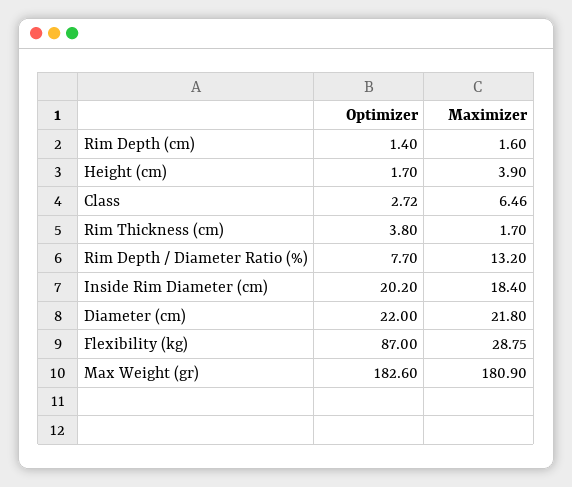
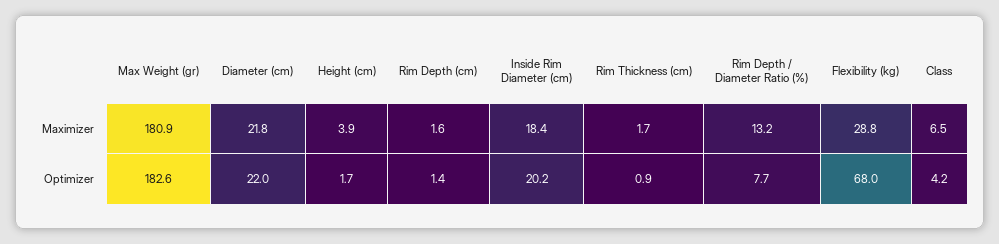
  {
    "Optimizer": {
      "Rim Depth (cm)": 1.4,
      "Height (cm)": 1.7,
-     "Class": 2.72,
+     "Class": 4.2,
-     "Rim Thickness (cm)": 3.8,
+     "Rim Thickness (cm)": 0.9,
      "Rim Depth / Diameter Ratio (%)": 7.7,
      "Inside Rim Diameter (cm)": 20.2,
      "Diameter (cm)": 22,
-     "Flexibility (kg)": 87,
+     "Flexibility (kg)": 68,
      "Max Weight (gr)": 182.6
    },
    "Maximizer": {
      "Rim Depth (cm)": 1.6,
      "Height (cm)": 3.9,
      "Class": 6.46,
      "Rim Thickness (cm)": 1.7,
      "Rim Depth / Diameter Ratio (%)": 13.2,
      "Inside Rim Diameter (cm)": 18.4,
      "Diameter (cm)": 21.8,
      "Flexibility (kg)": 28.75,
      "Max Weight (gr)": 180.9
    }
  }

